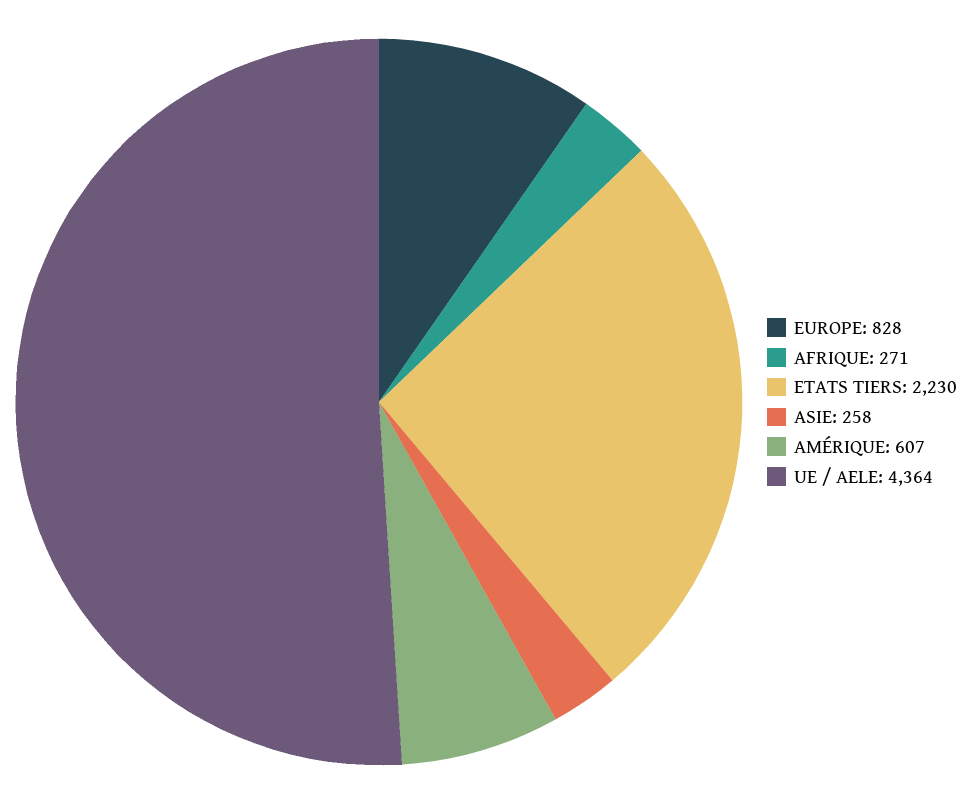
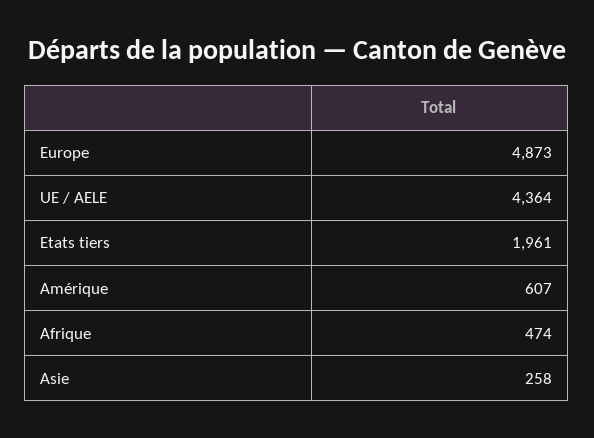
  {
-   "EUROPE": 828,
+   "EUROPE": 4873,
-   "AFRIQUE": 271,
+   "AFRIQUE": 474,
-   "ETATS TIERS": 2230,
+   "ETATS TIERS": 1961,
    "ASIE": 258,
    "AMÉRIQUE": 607,
    "UE / AELE": 4364
  }

